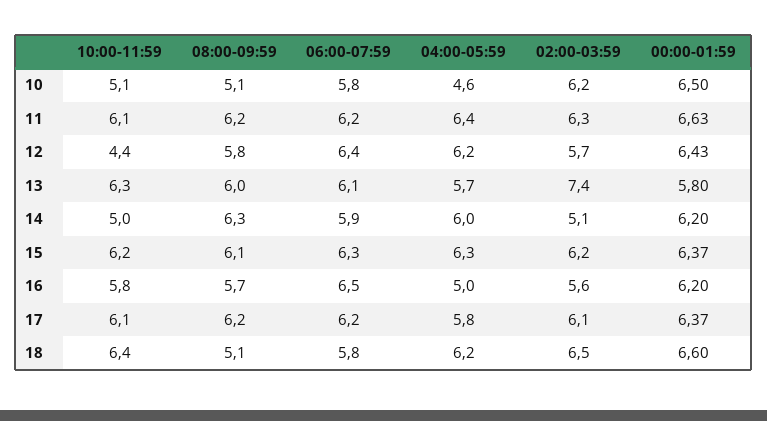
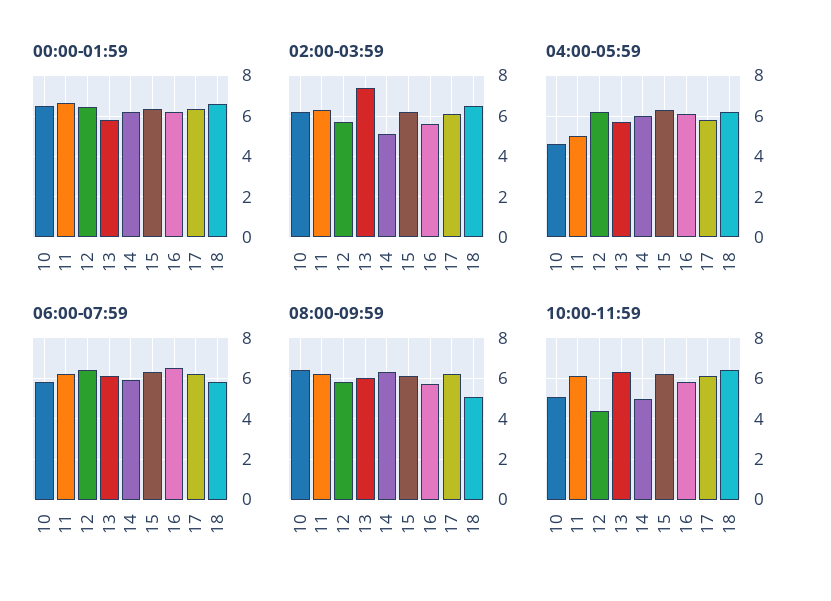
  {
    "10:00-11:59": {
      "10": 5.1,
      "11": 6.1,
      "12": 4.4,
      "13": 6.3,
      "14": 5,
      "15": 6.2,
      "16": 5.8,
      "17": 6.1,
      "18": 6.4
    },
    "08:00-09:59": {
-     "10": 5.1,
+     "10": 6.5,
      "11": 6.2,
      "12": 5.8,
      "13": 6,
      "14": 6.3,
      "15": 6.1,
      "16": 5.7,
      "17": 6.2,
      "18": 5.1
    },
    "06:00-07:59": {
      "10": 5.8,
      "11": 6.2,
      "12": 6.4,
      "13": 6.1,
      "14": 5.9,
      "15": 6.3,
      "16": 6.5,
      "17": 6.2,
      "18": 5.8
    },
    "04:00-05:59": {
      "10": 4.6,
-     "11": 6.4,
+     "11": 5,
      "12": 6.2,
      "13": 5.7,
      "14": 6,
      "15": 6.3,
-     "16": 5,
+     "16": 6,
      "17": 5.8,
      "18": 6.2
    },
    "02:00-03:59": {
      "10": 6.2,
      "11": 6.3,
      "12": 5.7,
      "13": 7.4,
      "14": 5.1,
      "15": 6.2,
      "16": 5.6,
      "17": 6.1,
      "18": 6.5
    },
    "00:00-01:59": {
      "10": 6.5,
      "11": 6.63,
      "12": 6.43,
      "13": 5.8,
      "14": 6.2,
      "15": 6.37,
      "16": 6.2,
      "17": 6.37,
      "18": 6.6
    }
  }

